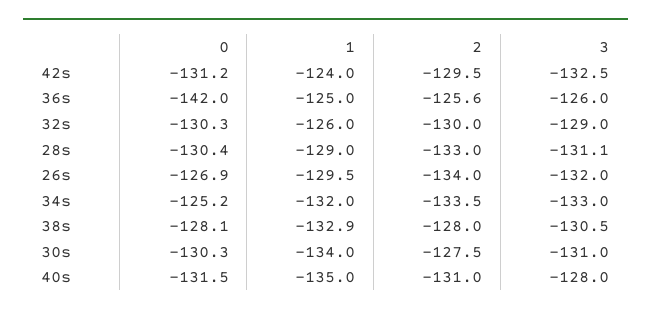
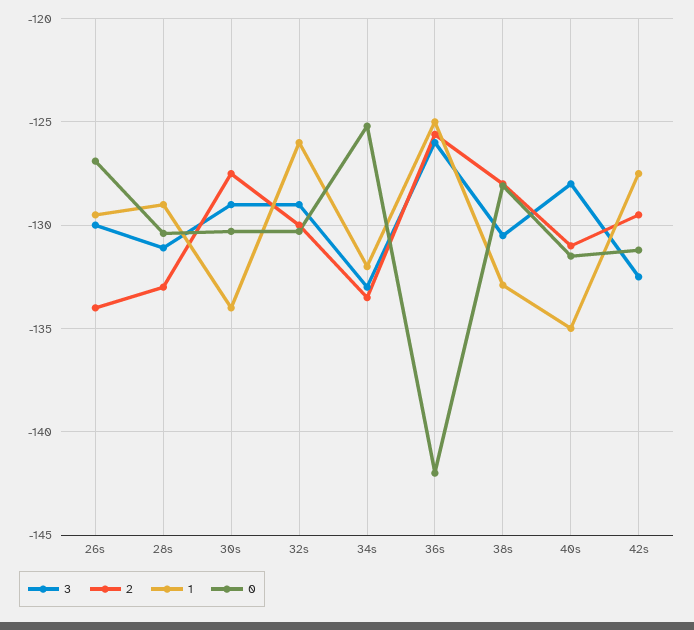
  {
    "0": {
      "42s": -131.2,
      "36s": -142,
      "32s": -130.3,
      "28s": -130.4,
      "26s": -126.9,
      "34s": -125.2,
      "38s": -128.1,
      "30s": -130.3,
      "40s": -131.5
    },
    "1": {
-     "42s": -124,
+     "42s": -127.5,
      "36s": -125,
      "32s": -126,
      "28s": -129,
      "26s": -129.5,
      "34s": -132,
      "38s": -132.9,
      "30s": -134,
      "40s": -135
    },
    "2": {
      "42s": -129.5,
      "36s": -125.6,
      "32s": -130,
      "28s": -133,
      "26s": -134,
      "34s": -133.5,
      "38s": -128,
      "30s": -127.5,
      "40s": -131
    },
    "3": {
      "42s": -132.5,
      "36s": -126,
      "32s": -129,
      "28s": -131.1,
-     "26s": -132,
+     "26s": -130,
      "34s": -133,
      "38s": -130.5,
-     "30s": -131,
+     "30s": -129,
      "40s": -128
    }
  }

